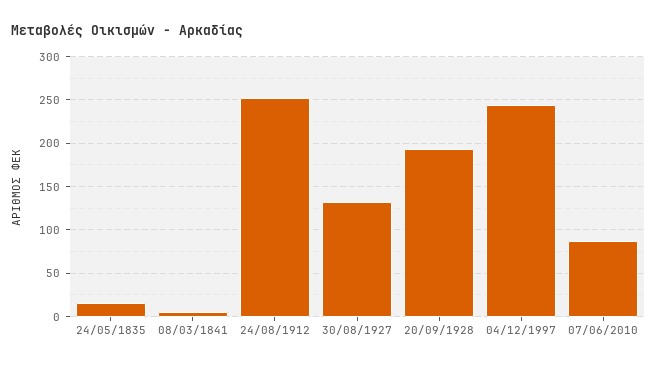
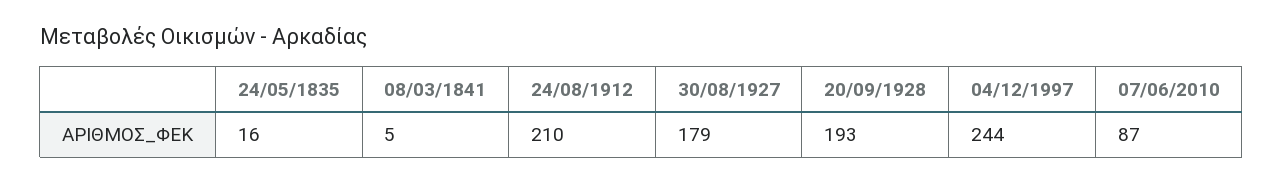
  {
    "24/05/1835": 16,
    "08/03/1841": 5,
-   "24/08/1912": 250,
+   "24/08/1912": 210,
-   "30/08/1927": 130,
+   "30/08/1927": 179,
    "20/09/1928": 193,
    "04/12/1997": 244,
    "07/06/2010": 87
  }

